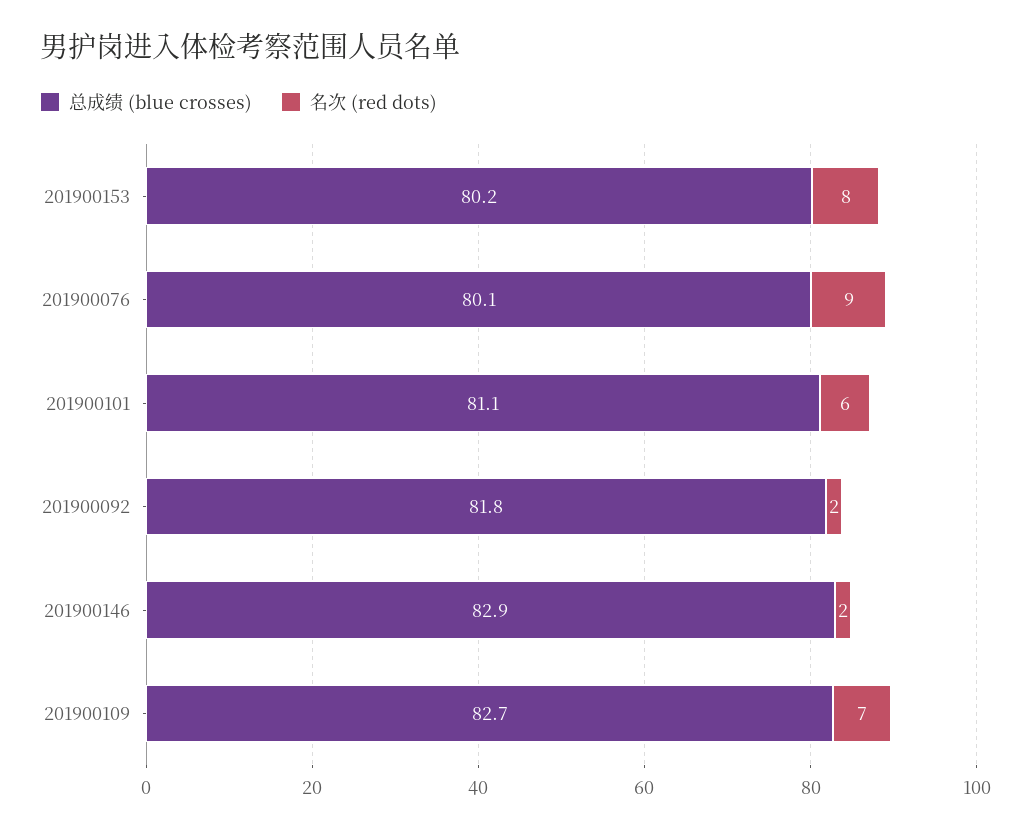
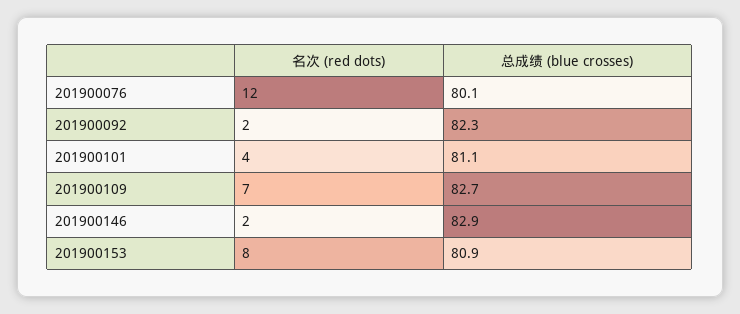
  {
    "总成绩 (blue crosses)": {
-     "201900153": 80.2,
+     "201900153": 80.9,
      "201900076": 80.1,
      "201900101": 81.1,
-     "201900092": 81.8,
+     "201900092": 82.3,
      "201900146": 82.9,
      "201900109": 82.7
    },
    "名次 (red dots)": {
      "201900153": 8,
-     "201900076": 9,
+     "201900076": 12,
-     "201900101": 6,
+     "201900101": 4,
      "201900092": 2,
      "201900146": 2,
      "201900109": 7
    }
  }

